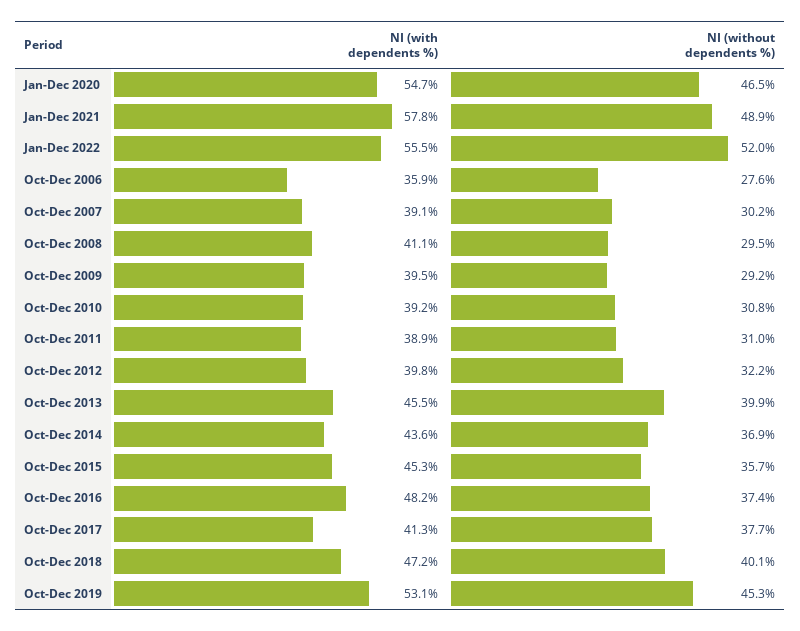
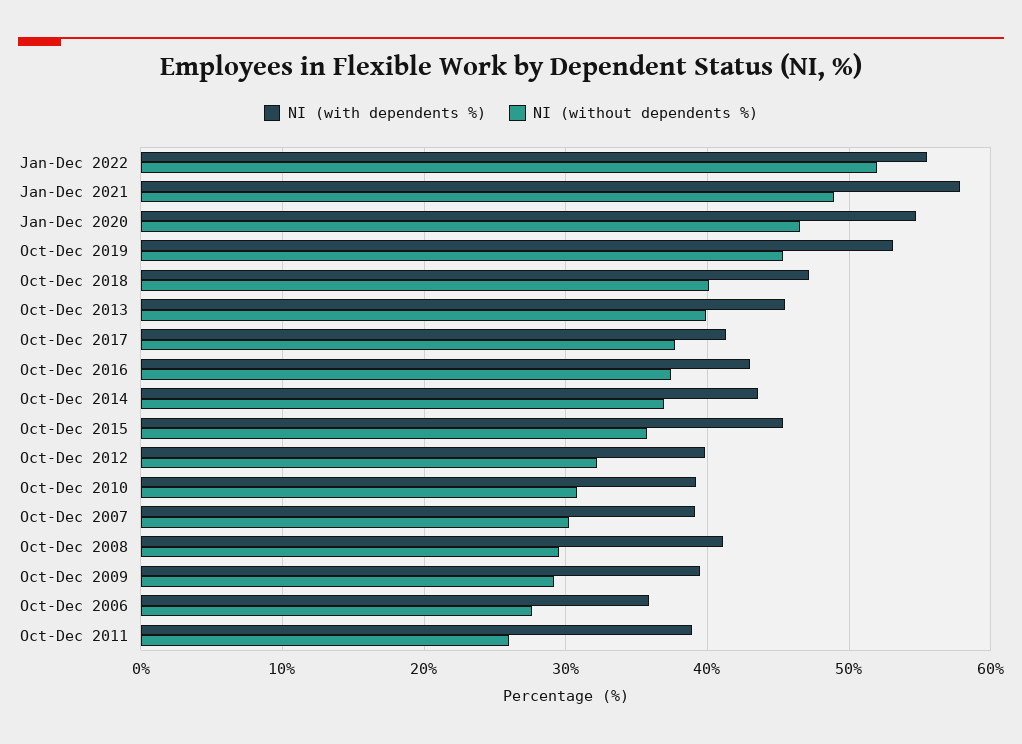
  {
    "NI (with dependents %)": {
      "Jan-Dec 2020": 54.7,
      "Jan-Dec 2021": 57.8,
      "Jan-Dec 2022": 55.5,
      "Oct-Dec 2006": 35.9,
      "Oct-Dec 2007": 39.1,
      "Oct-Dec 2008": 41.1,
      "Oct-Dec 2009": 39.5,
      "Oct-Dec 2010": 39.2,
      "Oct-Dec 2011": 38.9,
      "Oct-Dec 2012": 39.8,
      "Oct-Dec 2013": 45.5,
      "Oct-Dec 2014": 43.6,
      "Oct-Dec 2015": 45.3,
-     "Oct-Dec 2016": 48.2,
+     "Oct-Dec 2016": 43,
      "Oct-Dec 2017": 41.3,
      "Oct-Dec 2018": 47.2,
      "Oct-Dec 2019": 53.1
    },
    "NI (without dependents %)": {
      "Jan-Dec 2020": 46.5,
      "Jan-Dec 2021": 48.9,
      "Jan-Dec 2022": 52,
      "Oct-Dec 2006": 27.6,
      "Oct-Dec 2007": 30.2,
      "Oct-Dec 2008": 29.5,
      "Oct-Dec 2009": 29.2,
      "Oct-Dec 2010": 30.8,
-     "Oct-Dec 2011": 31,
+     "Oct-Dec 2011": 26,
      "Oct-Dec 2012": 32.2,
      "Oct-Dec 2013": 39.9,
      "Oct-Dec 2014": 36.9,
      "Oct-Dec 2015": 35.7,
      "Oct-Dec 2016": 37.4,
      "Oct-Dec 2017": 37.7,
      "Oct-Dec 2018": 40.1,
      "Oct-Dec 2019": 45.3
    }
  }

